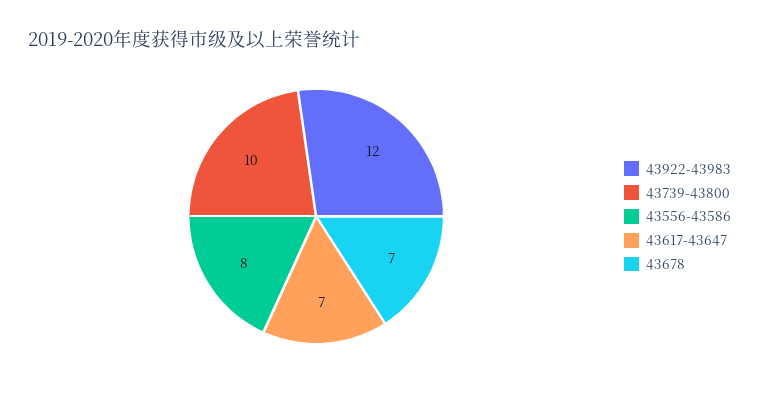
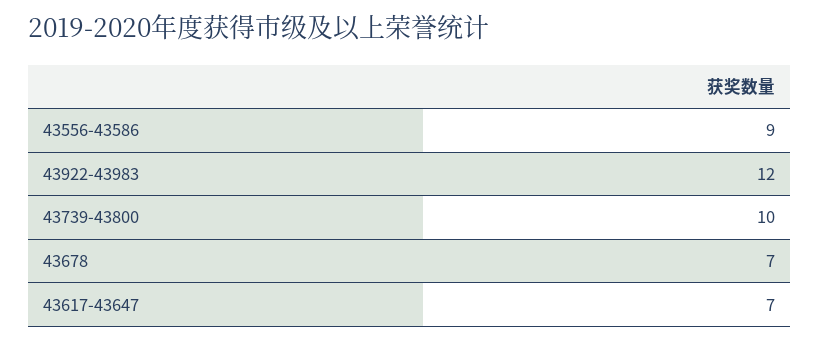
  {
    "43922-43983": 12,
    "43739-43800": 10,
-   "43556-43586": 8,
+   "43556-43586": 9,
    "43617-43647": 7,
    "43678": 7
  }

